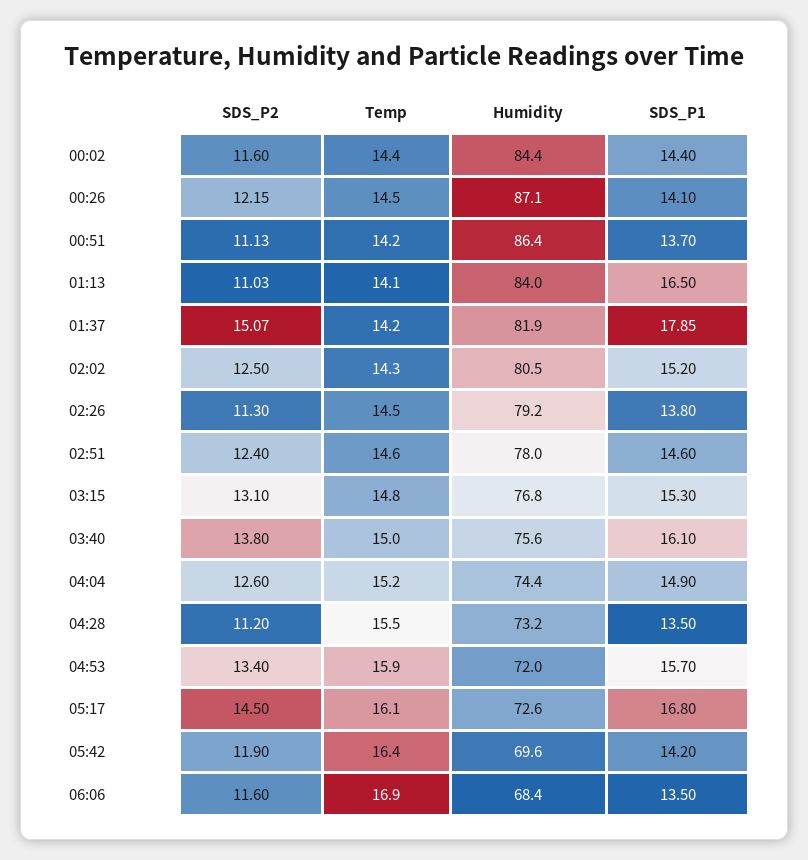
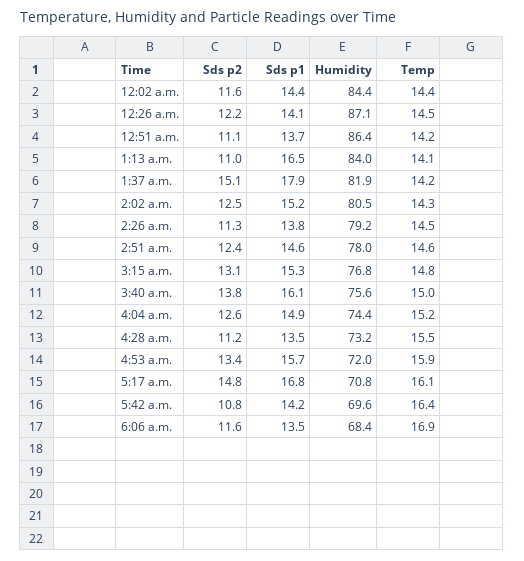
  {
    "SDS_P2": {
      "00:02": 11.6,
      "00:26": 12.15,
      "00:51": 11.13,
      "01:13": 11.03,
      "01:37": 15.07,
      "02:02": 12.5,
      "02:26": 11.3,
      "02:51": 12.4,
      "03:15": 13.1,
      "03:40": 13.8,
      "04:04": 12.6,
      "04:28": 11.2,
      "04:53": 13.4,
-     "05:17": 14.5,
+     "05:17": 14.8,
-     "05:42": 11.9,
+     "05:42": 10.8,
      "06:06": 11.6
    },
    "Temp": {
      "00:02": 14.4,
      "00:26": 14.5,
      "00:51": 14.2,
      "01:13": 14.1,
      "01:37": 14.2,
      "02:02": 14.3,
      "02:26": 14.5,
      "02:51": 14.6,
      "03:15": 14.8,
      "03:40": 15,
      "04:04": 15.2,
      "04:28": 15.5,
      "04:53": 15.9,
      "05:17": 16.1,
      "05:42": 16.4,
      "06:06": 16.9
    },
    "Humidity": {
      "00:02": 84.4,
      "00:26": 87.1,
      "00:51": 86.4,
      "01:13": 84,
      "01:37": 81.9,
      "02:02": 80.5,
      "02:26": 79.2,
      "02:51": 78,
      "03:15": 76.8,
      "03:40": 75.6,
      "04:04": 74.4,
      "04:28": 73.2,
      "04:53": 72,
-     "05:17": 72.6,
+     "05:17": 70.8,
      "05:42": 69.6,
      "06:06": 68.4
    },
    "SDS_P1": {
      "00:02": 14.4,
      "00:26": 14.1,
      "00:51": 13.7,
      "01:13": 16.5,
      "01:37": 17.85,
      "02:02": 15.2,
      "02:26": 13.8,
      "02:51": 14.6,
      "03:15": 15.3,
      "03:40": 16.1,
      "04:04": 14.9,
      "04:28": 13.5,
      "04:53": 15.7,
      "05:17": 16.8,
      "05:42": 14.2,
      "06:06": 13.5
    }
  }

